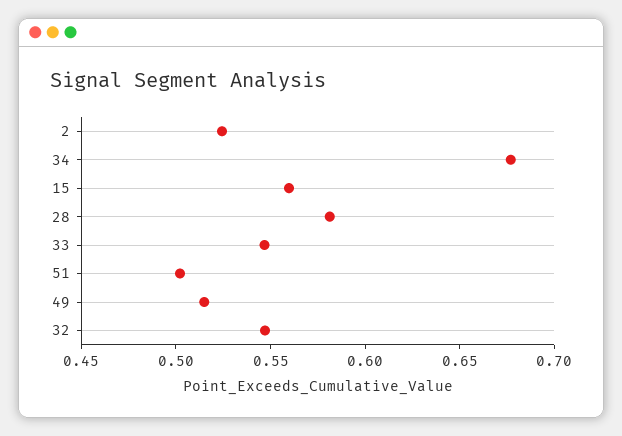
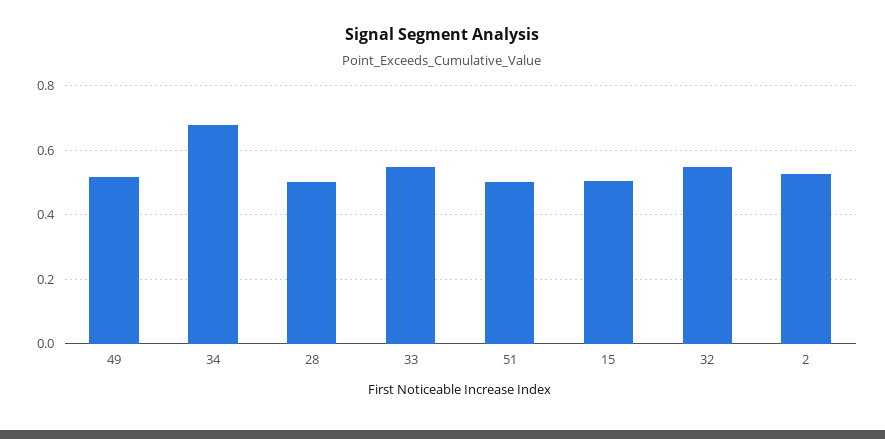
  {
    "2": 0.52,
    "34": 0.68,
-   "15": 0.56,
+   "15": 0.5,
-   "28": 0.58,
+   "28": 0.5,
    "33": 0.55,
    "51": 0.5,
    "49": 0.52,
    "32": 0.55
  }

